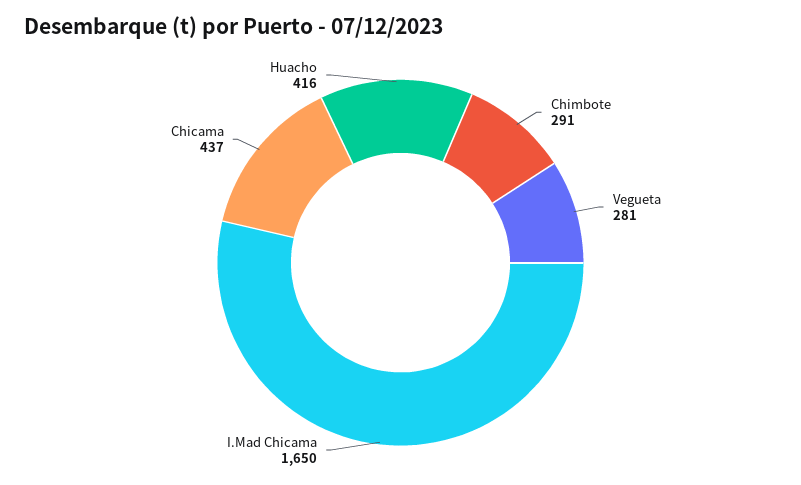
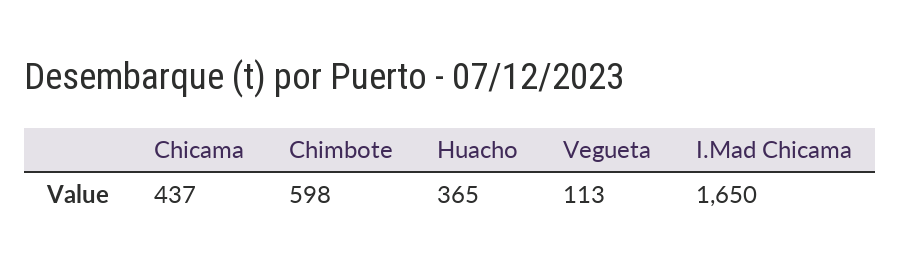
  {
-   "Chimbote": 291,
+   "Chimbote": 598,
-   "Vegueta": 281,
+   "Vegueta": 113,
    "I.Mad Chicama": 1650,
    "Chicama": 437,
-   "Huacho": 416
+   "Huacho": 365
  }

